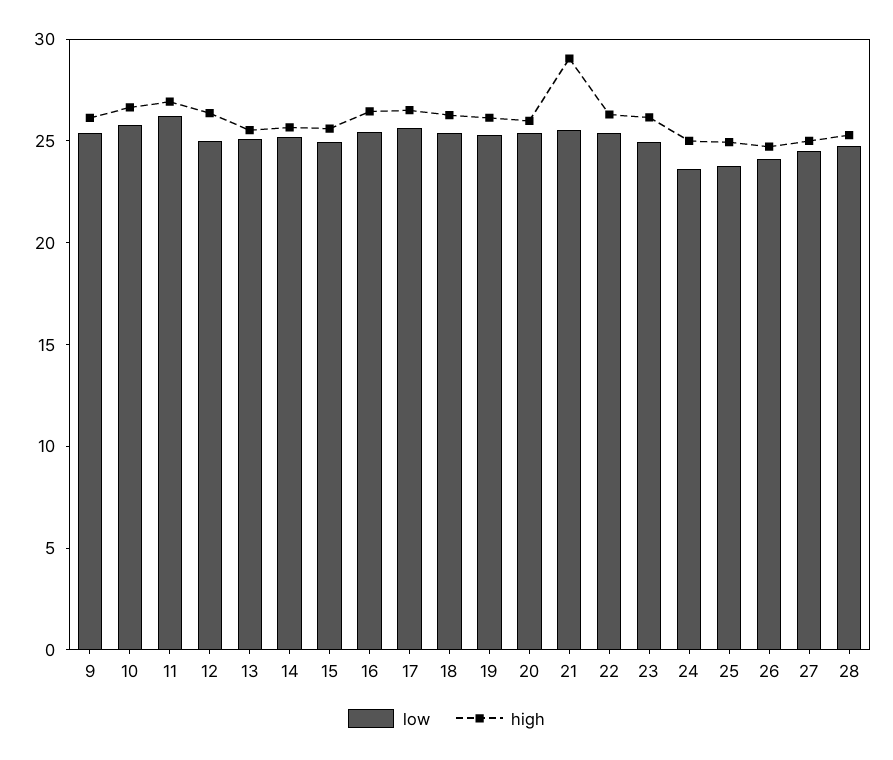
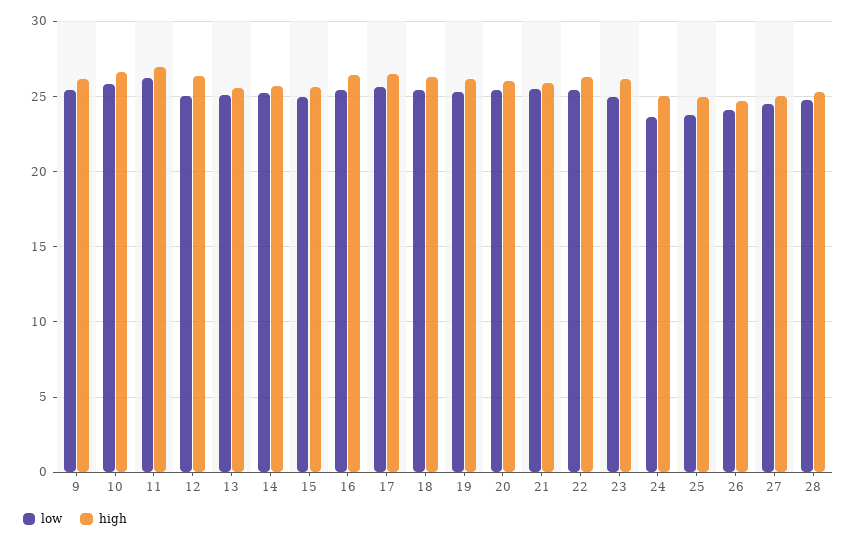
  {
    "low": {
      "9": 25.5,
      "10": 26,
      "11": 26,
      "12": 25,
      "13": 25,
      "14": 25,
      "15": 25,
      "16": 25.5,
      "17": 25.5,
      "18": 25.5,
      "19": 25.5,
      "20": 25.5,
      "21": 25.5,
      "22": 25.5,
      "23": 25,
      "24": 23.5,
      "25": 24,
      "26": 24,
      "27": 24.5,
      "28": 24.5
    },
    "high": {
      "9": 26,
      "10": 26.5,
      "11": 27,
      "12": 26.5,
      "13": 25.5,
      "14": 25.5,
      "15": 25.5,
      "16": 26.5,
      "17": 26.5,
      "18": 26.5,
      "19": 26,
      "20": 26,
-     "21": 29,
+     "21": 26,
      "22": 26.5,
      "23": 26,
      "24": 25,
      "25": 25,
      "26": 24.5,
      "27": 25,
      "28": 25.5
    }
  }

